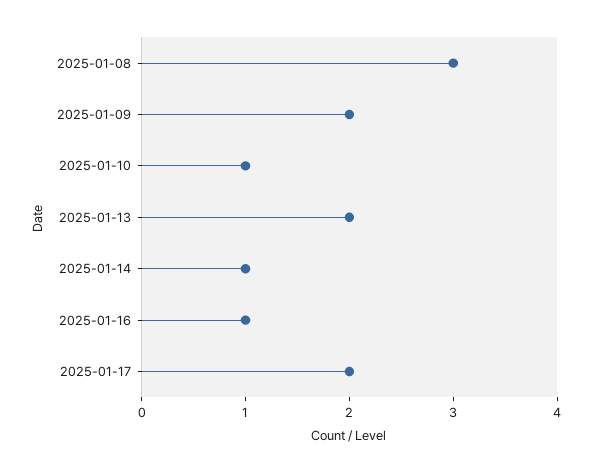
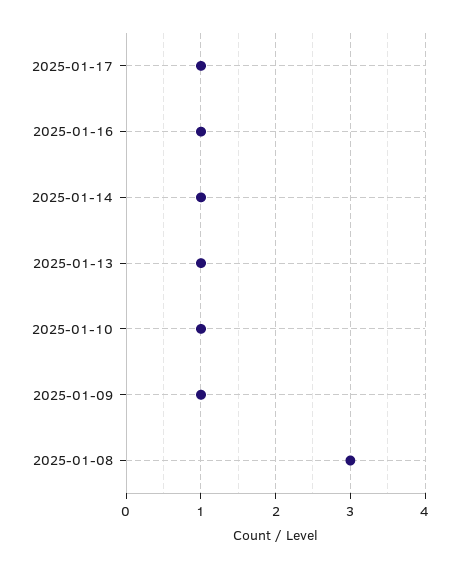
  {
    "2025-01-08": 3,
-   "2025-01-09": 2,
+   "2025-01-09": 1,
    "2025-01-10": 1,
-   "2025-01-13": 2,
+   "2025-01-13": 1,
    "2025-01-14": 1,
    "2025-01-16": 1,
-   "2025-01-17": 2
+   "2025-01-17": 1
  }

